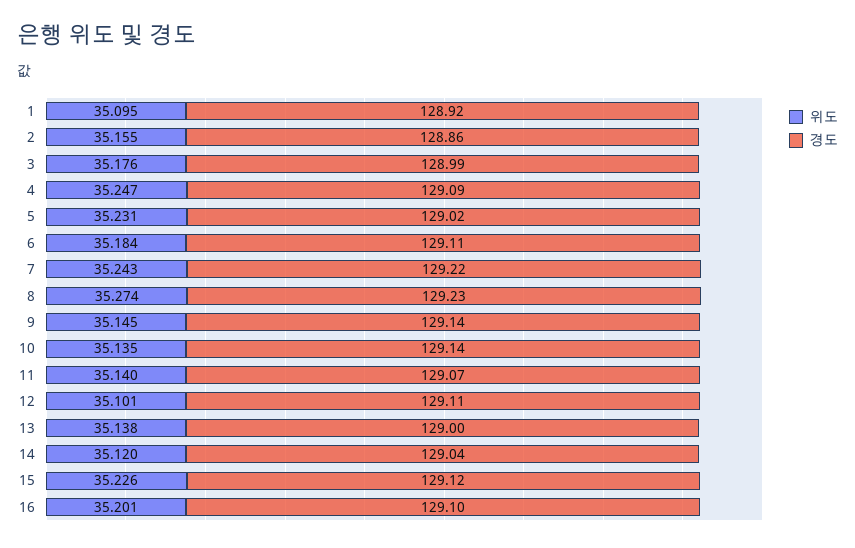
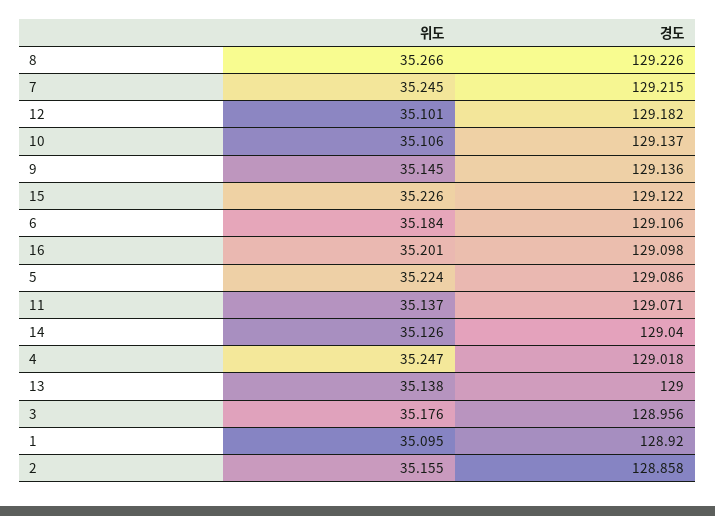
  {
    "위도": {
      "1": 35.095,
      "2": 35.155,
      "3": 35.176,
      "4": 35.247,
-     "5": 35.231,
+     "5": 35.224,
      "6": 35.184,
-     "7": 35.243,
+     "7": 35.245,
-     "8": 35.274,
+     "8": 35.266,
      "9": 35.145,
-     "10": 35.135,
+     "10": 35.106,
-     "11": 35.14,
+     "11": 35.137,
      "12": 35.101,
      "13": 35.138,
-     "14": 35.12,
+     "14": 35.126,
      "15": 35.226,
      "16": 35.201
    },
    "경도": {
      "1": 128.92,
      "2": 128.858,
-     "3": 128.99,
+     "3": 128.956,
-     "4": 129.09,
+     "4": 129.018,
-     "5": 129.02,
+     "5": 129.086,
      "6": 129.106,
      "7": 129.215,
      "8": 129.226,
      "9": 129.136,
      "10": 129.137,
      "11": 129.071,
-     "12": 129.11,
+     "12": 129.182,
      "13": 129,
      "14": 129.04,
      "15": 129.122,
      "16": 129.098
    }
  }

